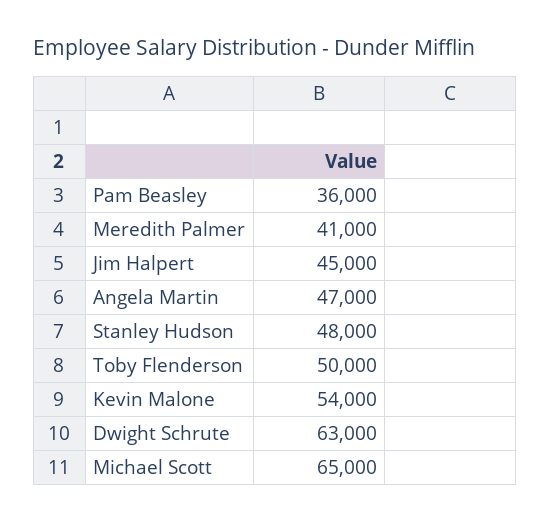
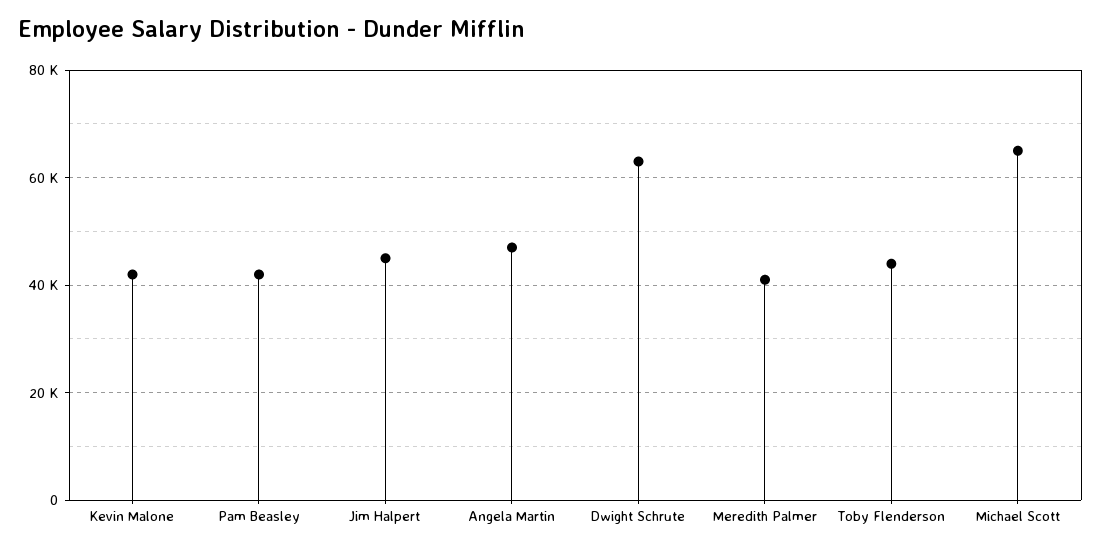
  {
-   "Pam Beasley": 36000,
+   "Pam Beasley": 42000,
    "Meredith Palmer": 41000,
    "Jim Halpert": 45000,
    "Angela Martin": 47000,
-   "Stanley Hudson": 48000,
-   "Toby Flenderson": 50000,
+   "Toby Flenderson": 44000,
-   "Kevin Malone": 54000,
+   "Kevin Malone": 42000,
    "Dwight Schrute": 63000,
    "Michael Scott": 65000
  }

